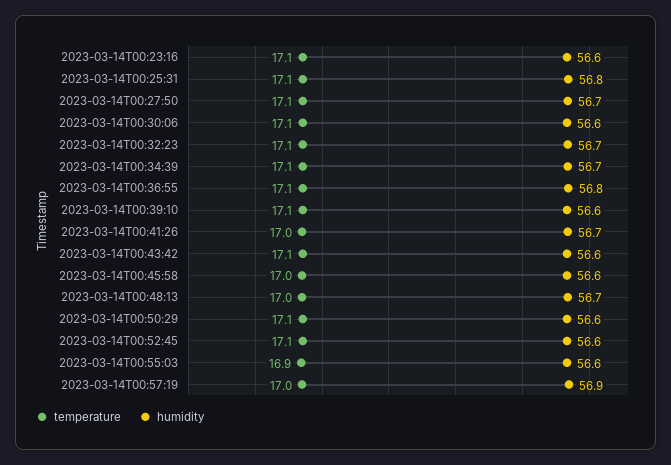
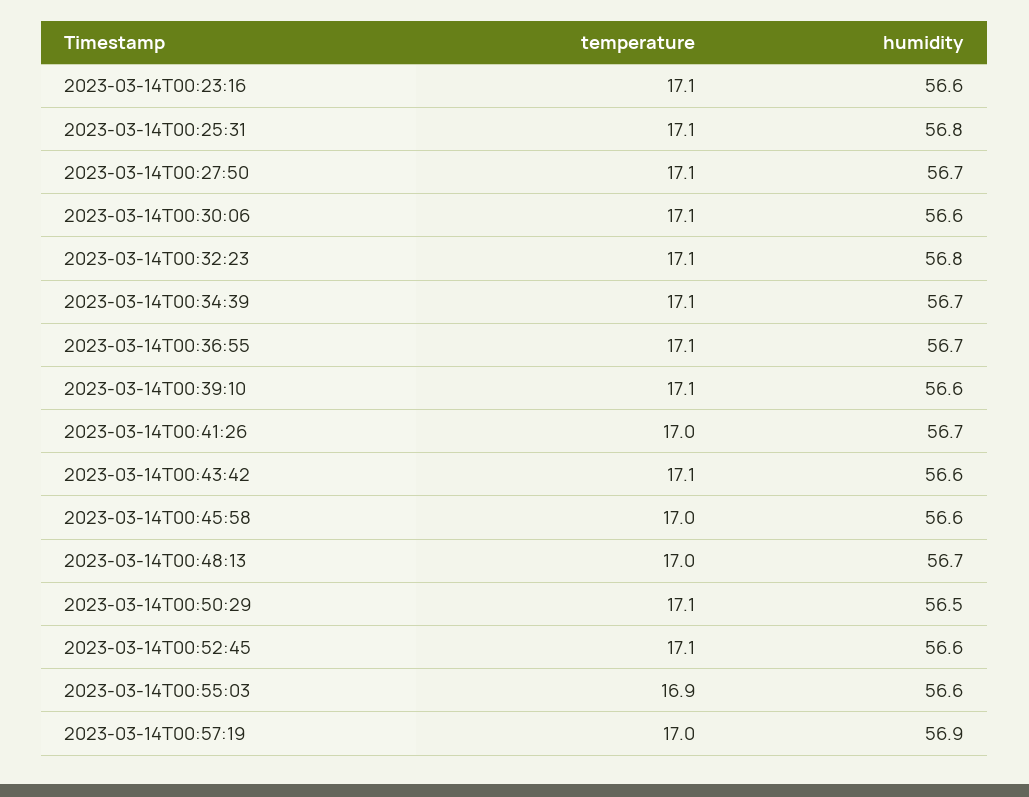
  {
    "temperature": {
      "2023-03-14T00:23:16": 17.1,
      "2023-03-14T00:25:31": 17.1,
      "2023-03-14T00:27:50": 17.1,
      "2023-03-14T00:30:06": 17.1,
      "2023-03-14T00:32:23": 17.1,
      "2023-03-14T00:34:39": 17.1,
      "2023-03-14T00:36:55": 17.1,
      "2023-03-14T00:39:10": 17.1,
      "2023-03-14T00:41:26": 17,
      "2023-03-14T00:43:42": 17.1,
      "2023-03-14T00:45:58": 17,
      "2023-03-14T00:48:13": 17,
      "2023-03-14T00:50:29": 17.1,
      "2023-03-14T00:52:45": 17.1,
      "2023-03-14T00:55:03": 16.9,
      "2023-03-14T00:57:19": 17
    },
    "humidity": {
      "2023-03-14T00:23:16": 56.6,
      "2023-03-14T00:25:31": 56.8,
      "2023-03-14T00:27:50": 56.7,
      "2023-03-14T00:30:06": 56.6,
-     "2023-03-14T00:32:23": 56.7,
+     "2023-03-14T00:32:23": 56.8,
      "2023-03-14T00:34:39": 56.7,
-     "2023-03-14T00:36:55": 56.8,
+     "2023-03-14T00:36:55": 56.7,
      "2023-03-14T00:39:10": 56.6,
      "2023-03-14T00:41:26": 56.7,
      "2023-03-14T00:43:42": 56.6,
      "2023-03-14T00:45:58": 56.6,
      "2023-03-14T00:48:13": 56.7,
-     "2023-03-14T00:50:29": 56.6,
+     "2023-03-14T00:50:29": 56.5,
      "2023-03-14T00:52:45": 56.6,
      "2023-03-14T00:55:03": 56.6,
      "2023-03-14T00:57:19": 56.9
    }
  }

